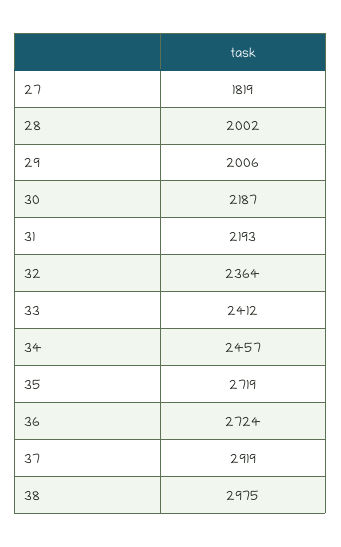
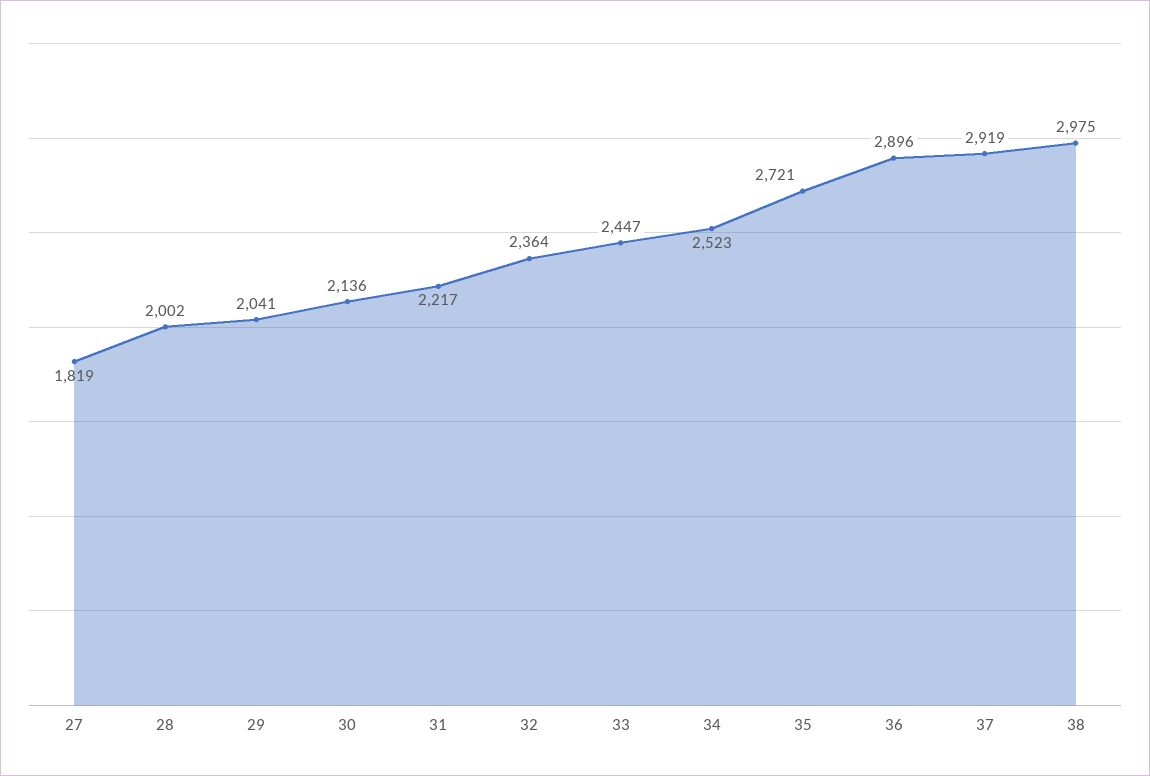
  {
    "27": 1819,
    "28": 2002,
-   "29": 2006,
+   "29": 2041,
-   "30": 2187,
+   "30": 2136,
-   "31": 2193,
+   "31": 2217,
    "32": 2364,
-   "33": 2412,
+   "33": 2447,
-   "34": 2457,
+   "34": 2523,
-   "35": 2719,
+   "35": 2721,
-   "36": 2724,
+   "36": 2896,
    "37": 2919,
    "38": 2975
  }

